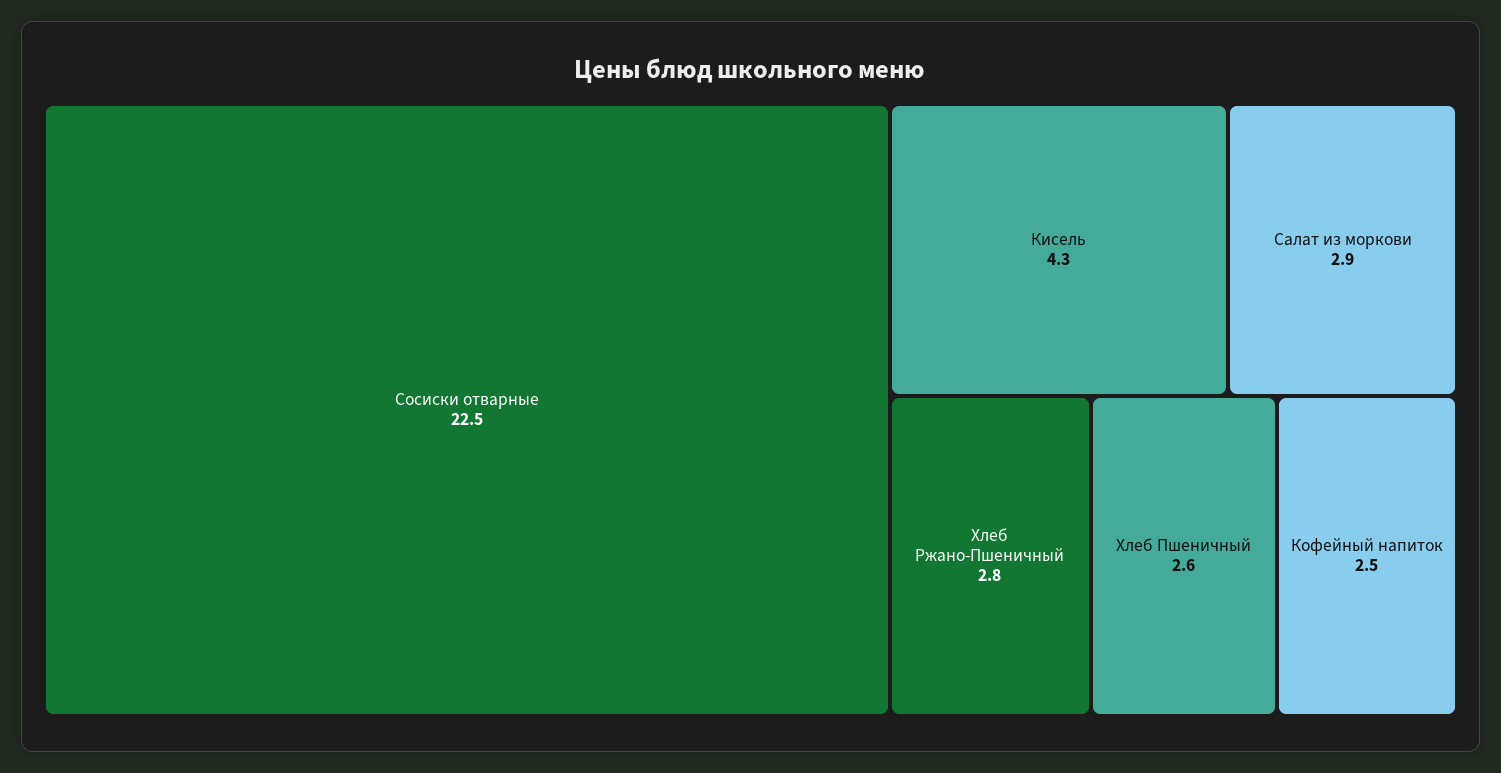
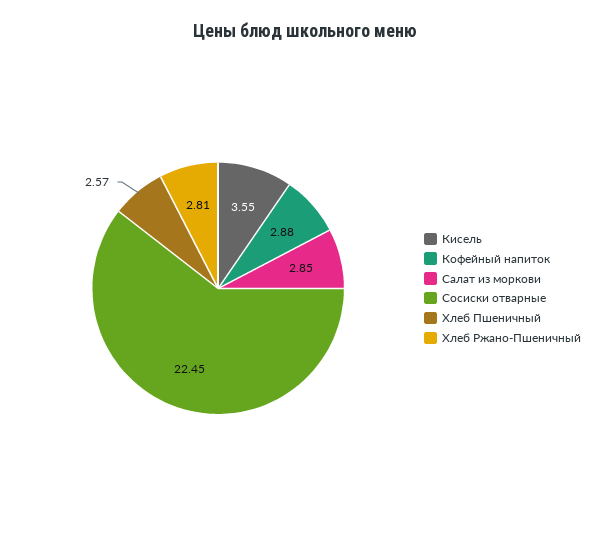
  {
    "Сосиски отварные": 22.45,
-   "Кисель": 4.3,
+   "Кисель": 3.55,
    "Салат из моркови": 2.85,
    "Хлеб Ржано-Пшеничный": 2.81,
    "Хлеб Пшеничный": 2.57,
-   "Кофейный напиток": 2.5
+   "Кофейный напиток": 2.88
  }

